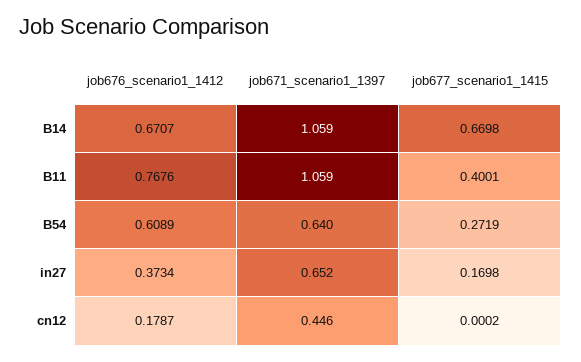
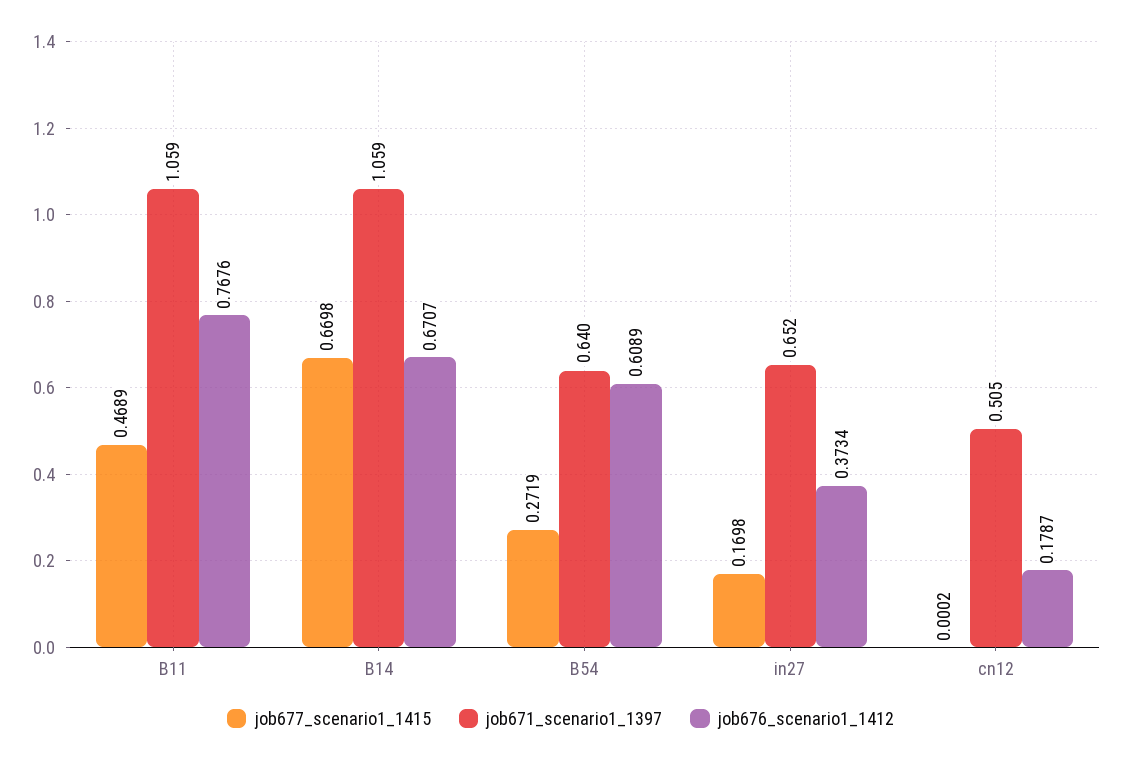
  {
    "job676_scenario1_1412": {
      "B14": 0.6707,
      "B11": 0.7676,
      "B54": 0.6089,
      "in27": 0.3734,
      "cn12": 0.1787
    },
    "job671_scenario1_1397": {
      "B14": 1.059,
      "B11": 1.059,
      "B54": 0.64,
      "in27": 0.652,
-     "cn12": 0.446
+     "cn12": 0.505
    },
    "job677_scenario1_1415": {
      "B14": 0.6698,
-     "B11": 0.4001,
+     "B11": 0.4689,
      "B54": 0.2719,
      "in27": 0.1698,
      "cn12": 0.0002
    }
  }

